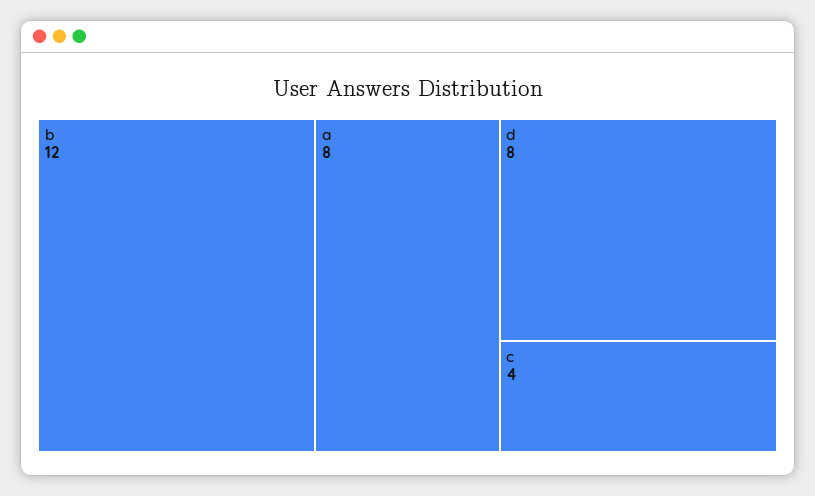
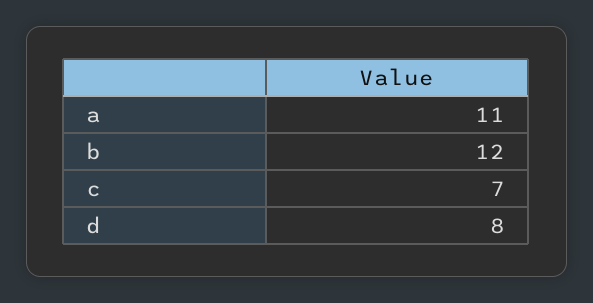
  {
    "b": 12,
-   "a": 8,
+   "a": 11,
    "d": 8,
-   "c": 4
+   "c": 7
  }

